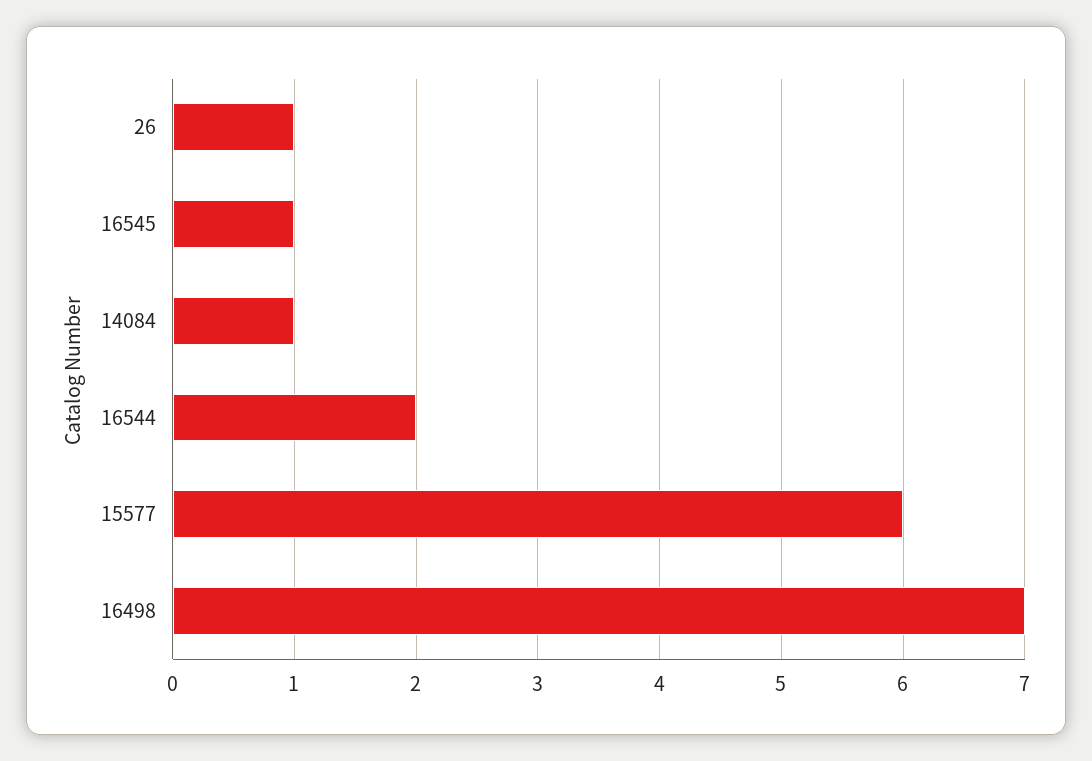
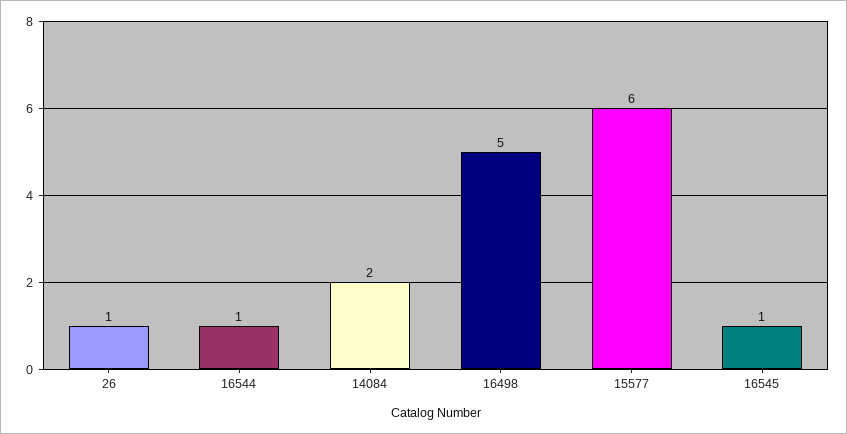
  {
    "26": 1,
    "16545": 1,
-   "14084": 1,
+   "14084": 2,
-   "16544": 2,
+   "16544": 1,
    "15577": 6,
-   "16498": 7
+   "16498": 5
  }

